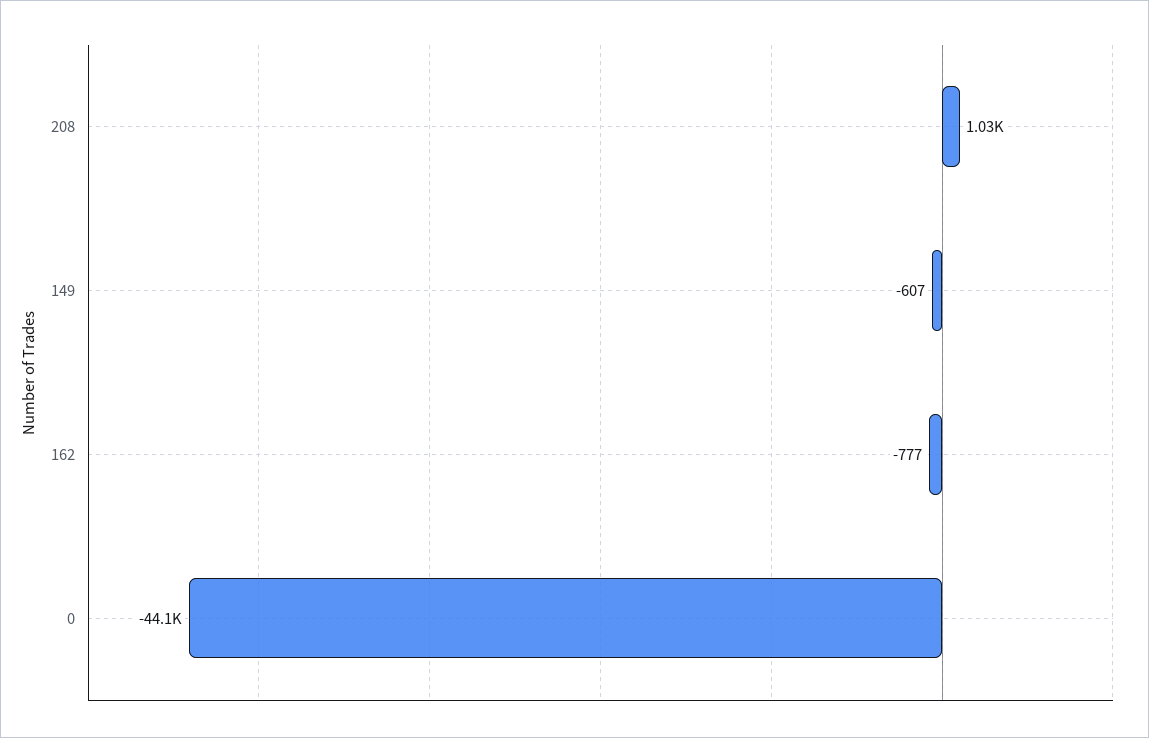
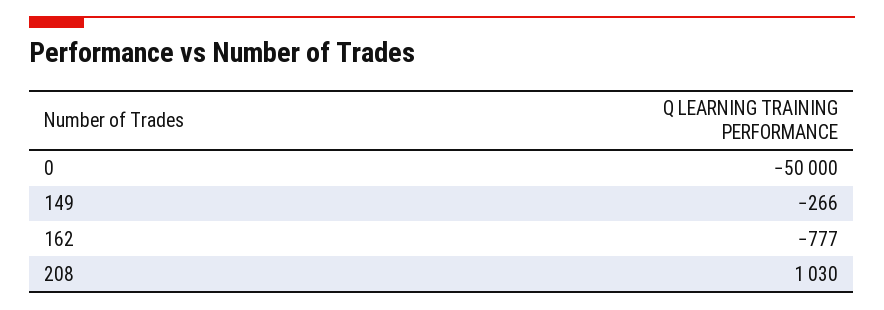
  {
    "208": 1030,
-   "149": -607,
+   "149": -266,
    "162": -777,
-   "0": -44100
+   "0": -50000
  }

